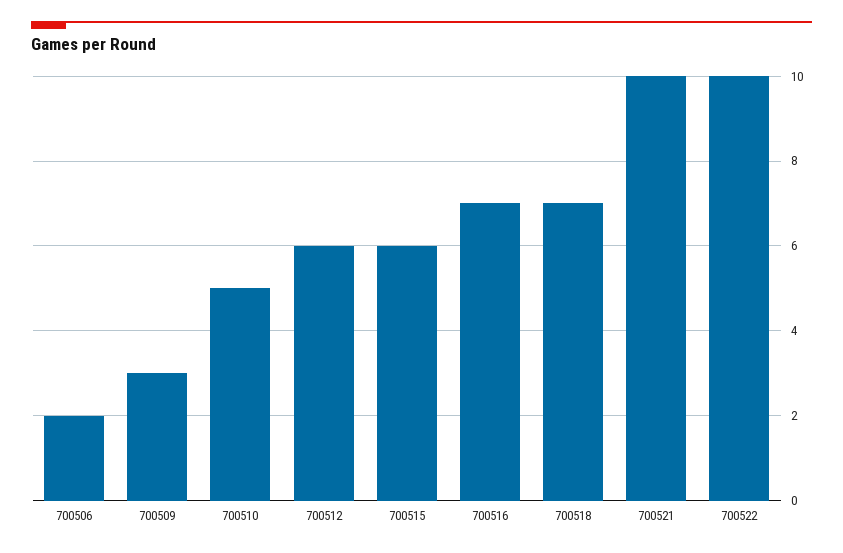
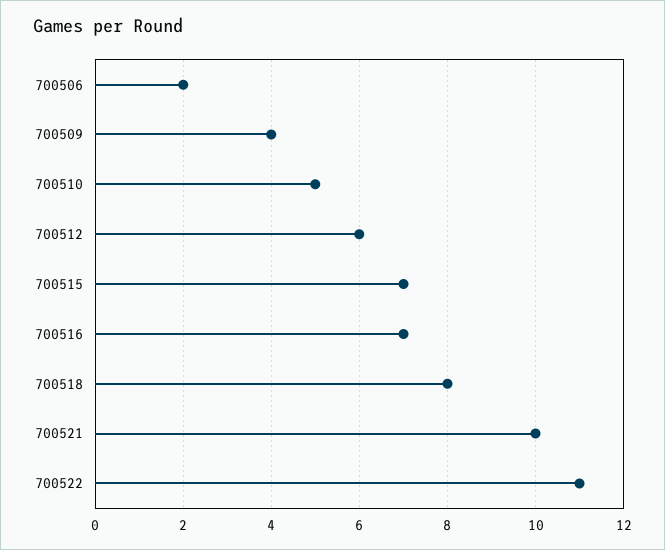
  {
    "700506": 2,
-   "700509": 3,
+   "700509": 4,
    "700510": 5,
    "700512": 6,
-   "700515": 6,
+   "700515": 7,
    "700516": 7,
-   "700518": 7,
+   "700518": 8,
    "700521": 10,
-   "700522": 10
+   "700522": 11
  }

